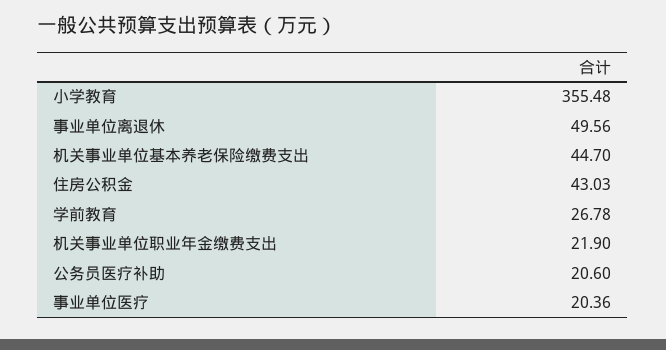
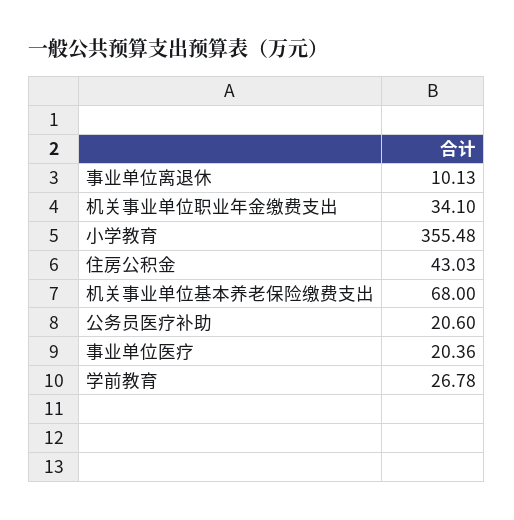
  {
    "小学教育": 355.48,
-   "事业单位离退休": 49.56,
+   "事业单位离退休": 10.13,
-   "机关事业单位基本养老保险缴费支出": 44.7,
+   "机关事业单位基本养老保险缴费支出": 68,
    "住房公积金": 43.03,
    "学前教育": 26.78,
-   "机关事业单位职业年金缴费支出": 21.9,
+   "机关事业单位职业年金缴费支出": 34.1,
    "公务员医疗补助": 20.6,
    "事业单位医疗": 20.36
  }

